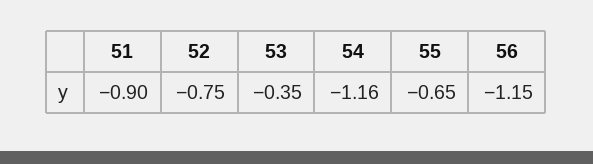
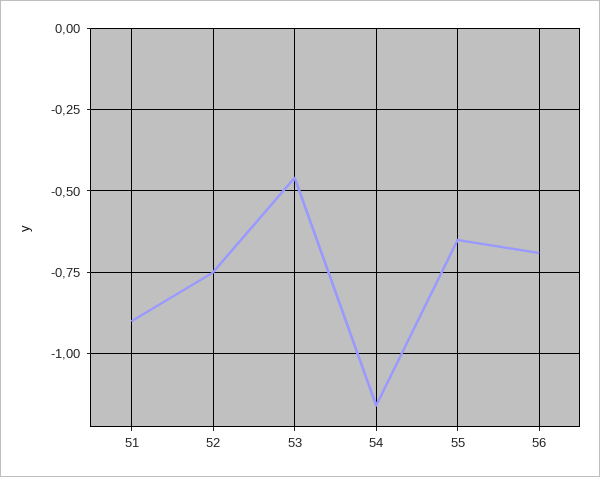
  {
    "51": -0.9,
    "52": -0.75,
-   "53": -0.35,
+   "53": -0.45,
    "54": -1.16,
    "55": -0.65,
-   "56": -1.15
+   "56": -0.7
  }

